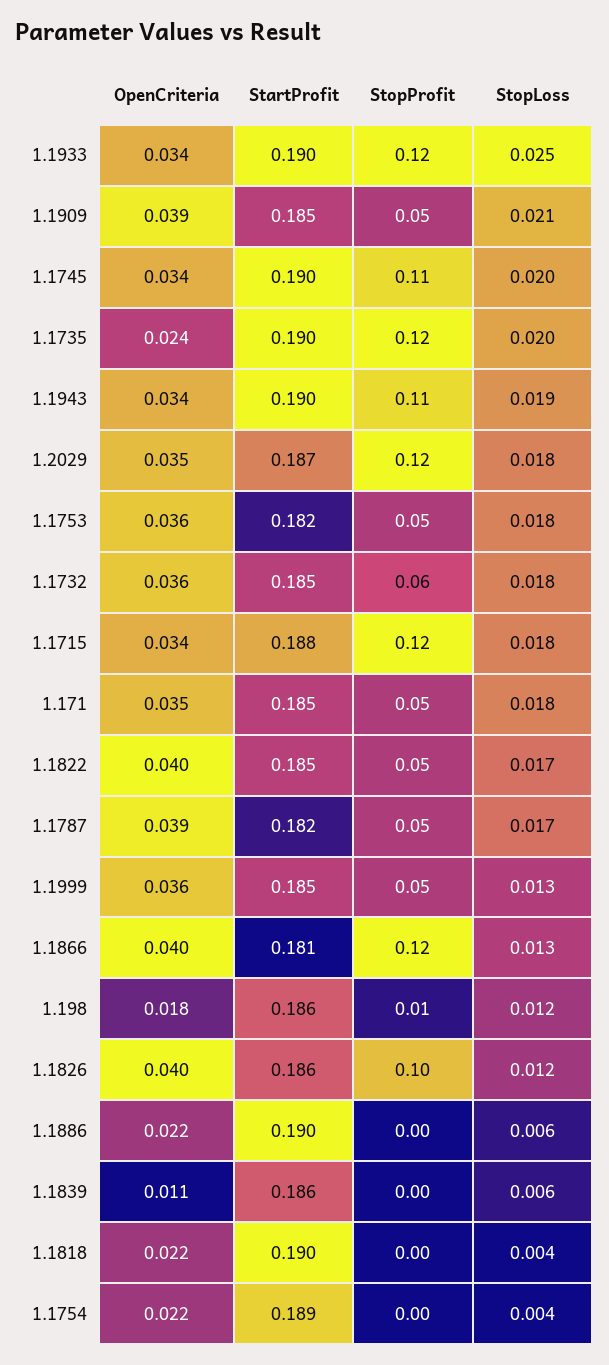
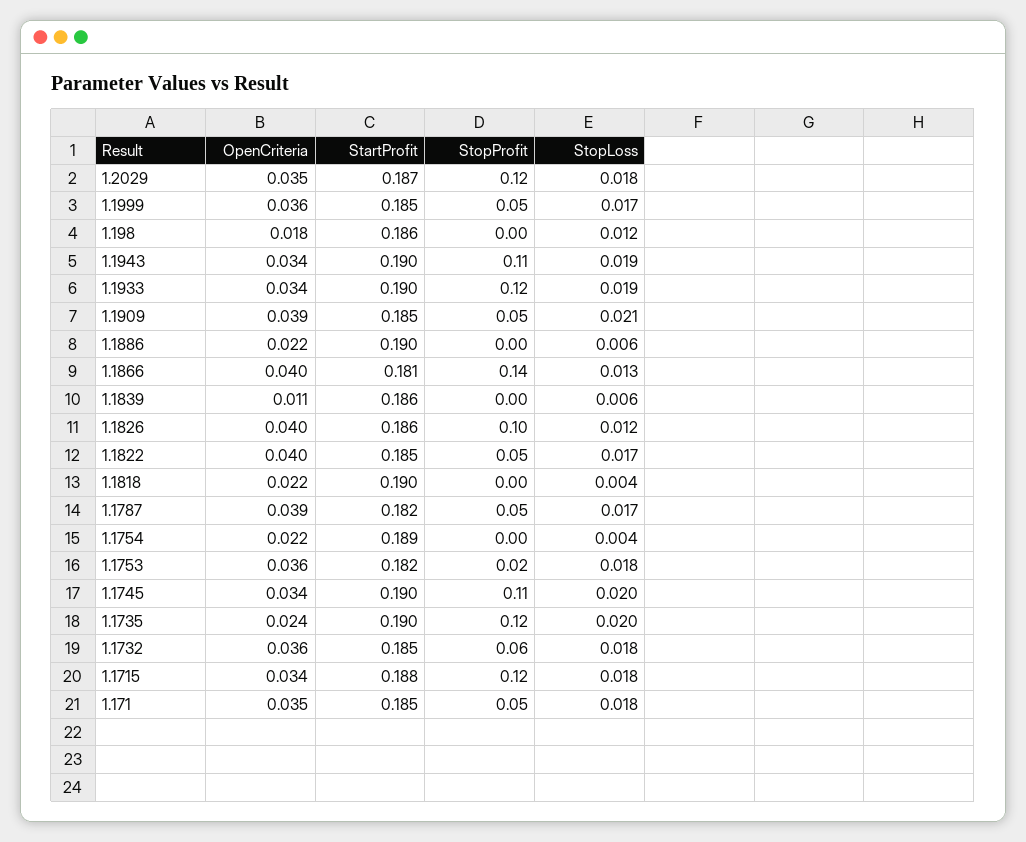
  {
    "OpenCriteria": {
      "1.1933": 0.034,
      "1.1909": 0.039,
      "1.1745": 0.034,
      "1.1735": 0.024,
      "1.1943": 0.034,
      "1.2029": 0.035,
      "1.1753": 0.036,
      "1.1732": 0.036,
      "1.1715": 0.034,
      "1.171": 0.035,
      "1.1822": 0.04,
      "1.1787": 0.039,
      "1.1999": 0.036,
      "1.1866": 0.04,
      "1.198": 0.018,
      "1.1826": 0.04,
      "1.1886": 0.022,
      "1.1839": 0.011,
      "1.1818": 0.022,
      "1.1754": 0.022
    },
    "StartProfit": {
      "1.1933": 0.19,
      "1.1909": 0.185,
      "1.1745": 0.19,
      "1.1735": 0.19,
      "1.1943": 0.19,
      "1.2029": 0.187,
      "1.1753": 0.182,
      "1.1732": 0.185,
      "1.1715": 0.188,
      "1.171": 0.185,
      "1.1822": 0.185,
      "1.1787": 0.182,
      "1.1999": 0.185,
      "1.1866": 0.181,
      "1.198": 0.186,
      "1.1826": 0.186,
      "1.1886": 0.19,
      "1.1839": 0.186,
      "1.1818": 0.19,
      "1.1754": 0.189
    },
    "StopProfit": {
      "1.1933": 0.12,
      "1.1909": 0.05,
      "1.1745": 0.11,
      "1.1735": 0.12,
      "1.1943": 0.11,
      "1.2029": 0.12,
-     "1.1753": 0.05,
+     "1.1753": 0.02,
      "1.1732": 0.06,
      "1.1715": 0.12,
      "1.171": 0.05,
      "1.1822": 0.05,
      "1.1787": 0.05,
      "1.1999": 0.05,
-     "1.1866": 0.12,
+     "1.1866": 0.14,
-     "1.198": 0.01,
+     "1.198": 0,
      "1.1826": 0.1,
      "1.1886": 0,
      "1.1839": 0,
      "1.1818": 0,
      "1.1754": 0
    },
    "StopLoss": {
-     "1.1933": 0.025,
+     "1.1933": 0.019,
      "1.1909": 0.021,
      "1.1745": 0.02,
      "1.1735": 0.02,
      "1.1943": 0.019,
      "1.2029": 0.018,
      "1.1753": 0.018,
      "1.1732": 0.018,
      "1.1715": 0.018,
      "1.171": 0.018,
      "1.1822": 0.017,
      "1.1787": 0.017,
-     "1.1999": 0.013,
+     "1.1999": 0.017,
      "1.1866": 0.013,
      "1.198": 0.012,
      "1.1826": 0.012,
      "1.1886": 0.006,
      "1.1839": 0.006,
      "1.1818": 0.004,
      "1.1754": 0.004
    }
  }

